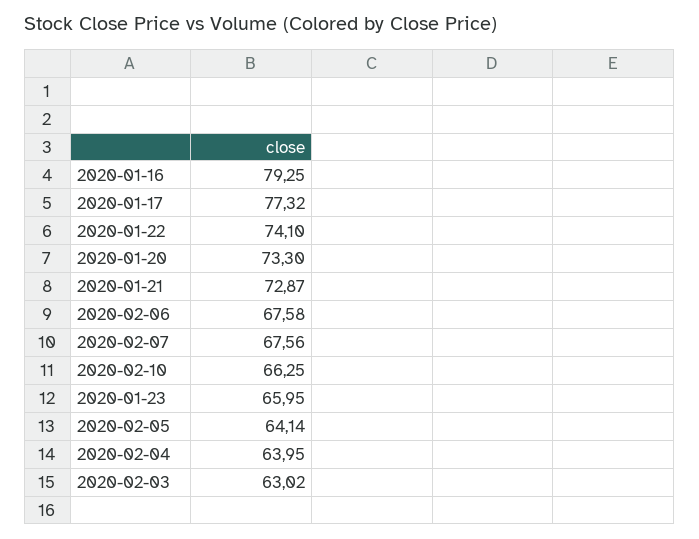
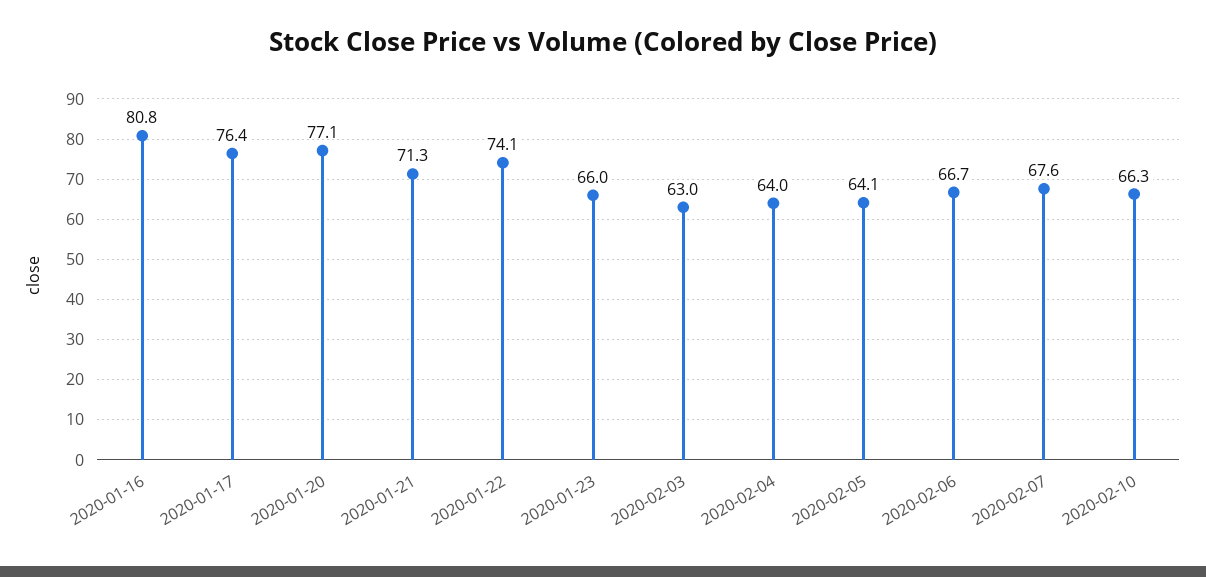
  {
-   "2020-01-16": 79.25,
+   "2020-01-16": 80.8,
-   "2020-01-17": 77.32,
+   "2020-01-17": 76.4,
    "2020-01-22": 74.1,
-   "2020-01-20": 73.3,
+   "2020-01-20": 77.1,
-   "2020-01-21": 72.87,
+   "2020-01-21": 71.3,
-   "2020-02-06": 67.58,
+   "2020-02-06": 66.7,
    "2020-02-07": 67.56,
    "2020-02-10": 66.25,
    "2020-01-23": 65.95,
    "2020-02-05": 64.14,
    "2020-02-04": 63.95,
    "2020-02-03": 63.02
  }

